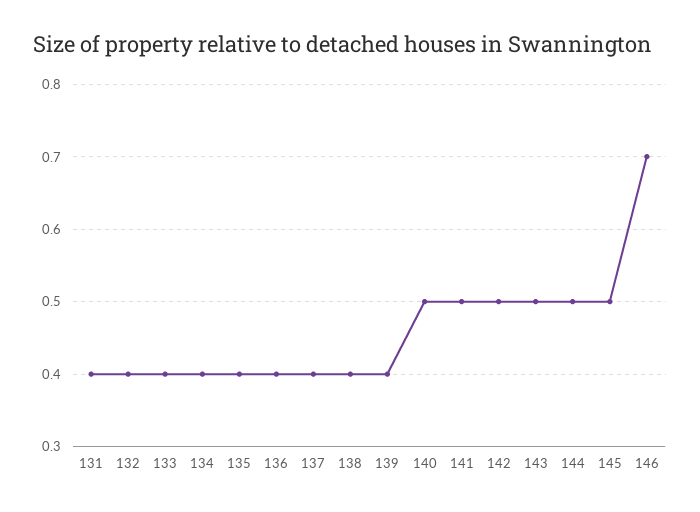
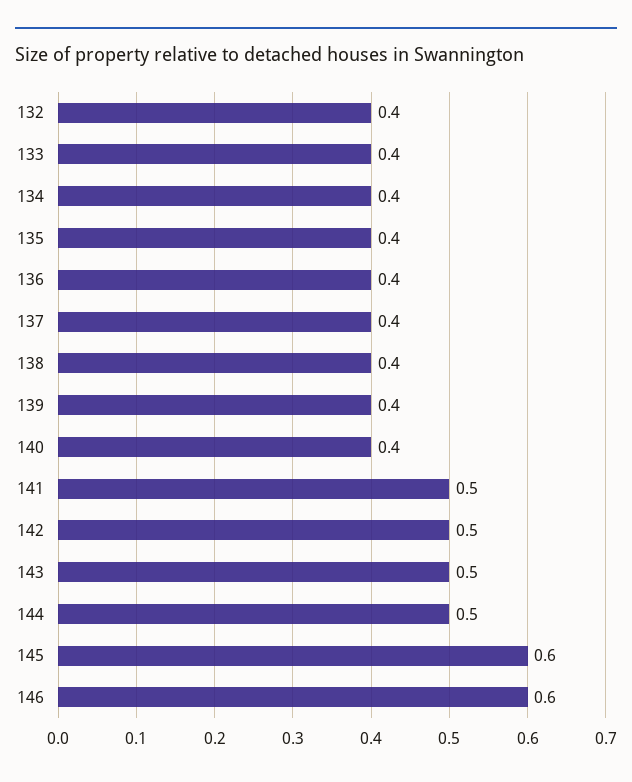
  {
-   "131": 0.4,
    "132": 0.4,
    "133": 0.4,
    "134": 0.4,
    "135": 0.4,
    "136": 0.4,
    "137": 0.4,
    "138": 0.4,
    "139": 0.4,
-   "140": 0.5,
+   "140": 0.4,
    "141": 0.5,
    "142": 0.5,
    "143": 0.5,
    "144": 0.5,
-   "145": 0.5,
+   "145": 0.6,
-   "146": 0.7
+   "146": 0.6
  }

